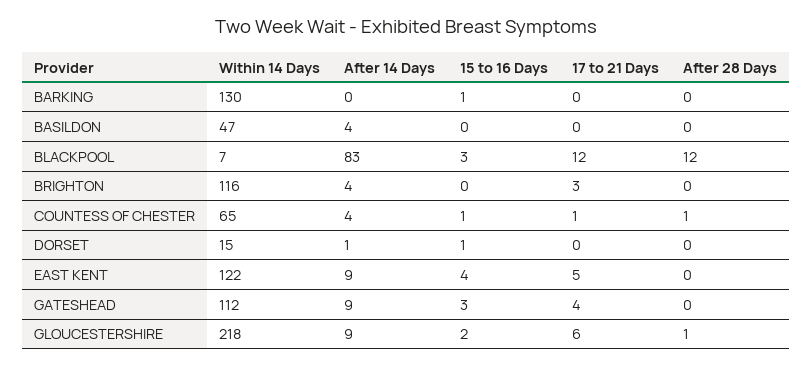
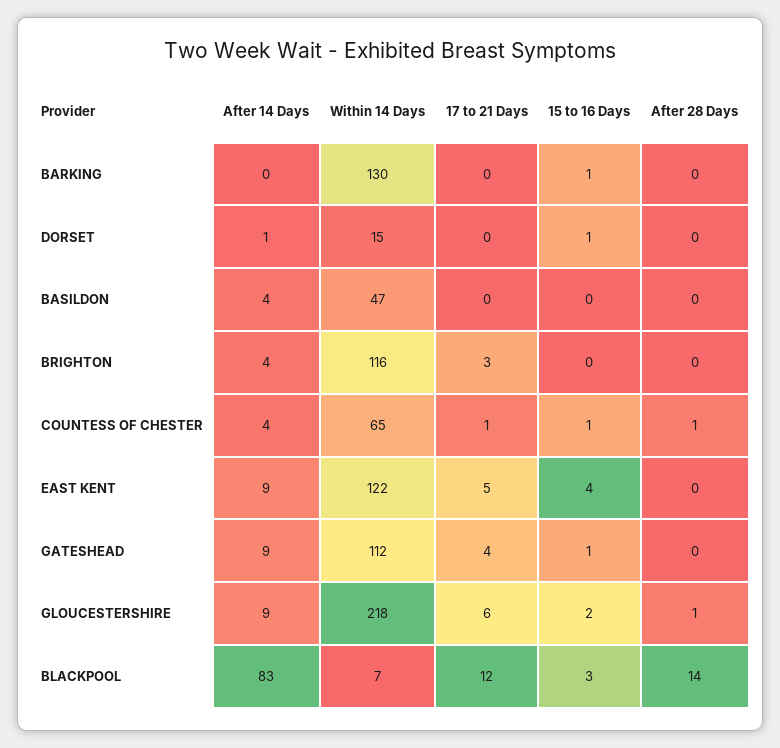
  {
    "Within 14 Days": {
      "BARKING": 130,
      "BASILDON": 47,
      "BLACKPOOL": 7,
      "BRIGHTON": 116,
      "COUNTESS OF CHESTER": 65,
      "DORSET": 15,
      "EAST KENT": 122,
      "GATESHEAD": 112,
      "GLOUCESTERSHIRE": 218
    },
    "After 14 Days": {
      "BARKING": 0,
      "BASILDON": 4,
      "BLACKPOOL": 83,
      "BRIGHTON": 4,
      "COUNTESS OF CHESTER": 4,
      "DORSET": 1,
      "EAST KENT": 9,
      "GATESHEAD": 9,
      "GLOUCESTERSHIRE": 9
    },
    "15 to 16 Days": {
      "BARKING": 1,
      "BASILDON": 0,
      "BLACKPOOL": 3,
      "BRIGHTON": 0,
      "COUNTESS OF CHESTER": 1,
      "DORSET": 1,
      "EAST KENT": 4,
-     "GATESHEAD": 3,
+     "GATESHEAD": 1,
      "GLOUCESTERSHIRE": 2
    },
    "17 to 21 Days": {
      "BARKING": 0,
      "BASILDON": 0,
      "BLACKPOOL": 12,
      "BRIGHTON": 3,
      "COUNTESS OF CHESTER": 1,
      "DORSET": 0,
      "EAST KENT": 5,
      "GATESHEAD": 4,
      "GLOUCESTERSHIRE": 6
    },
    "After 28 Days": {
      "BARKING": 0,
      "BASILDON": 0,
-     "BLACKPOOL": 12,
+     "BLACKPOOL": 14,
      "BRIGHTON": 0,
      "COUNTESS OF CHESTER": 1,
      "DORSET": 0,
      "EAST KENT": 0,
      "GATESHEAD": 0,
      "GLOUCESTERSHIRE": 1
    }
  }

